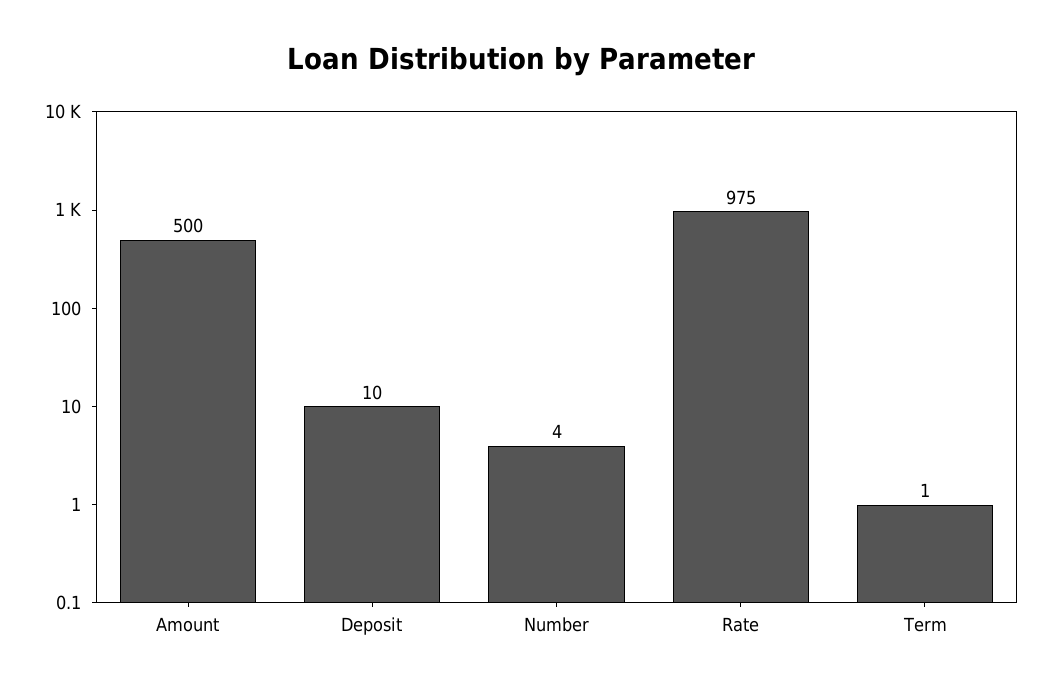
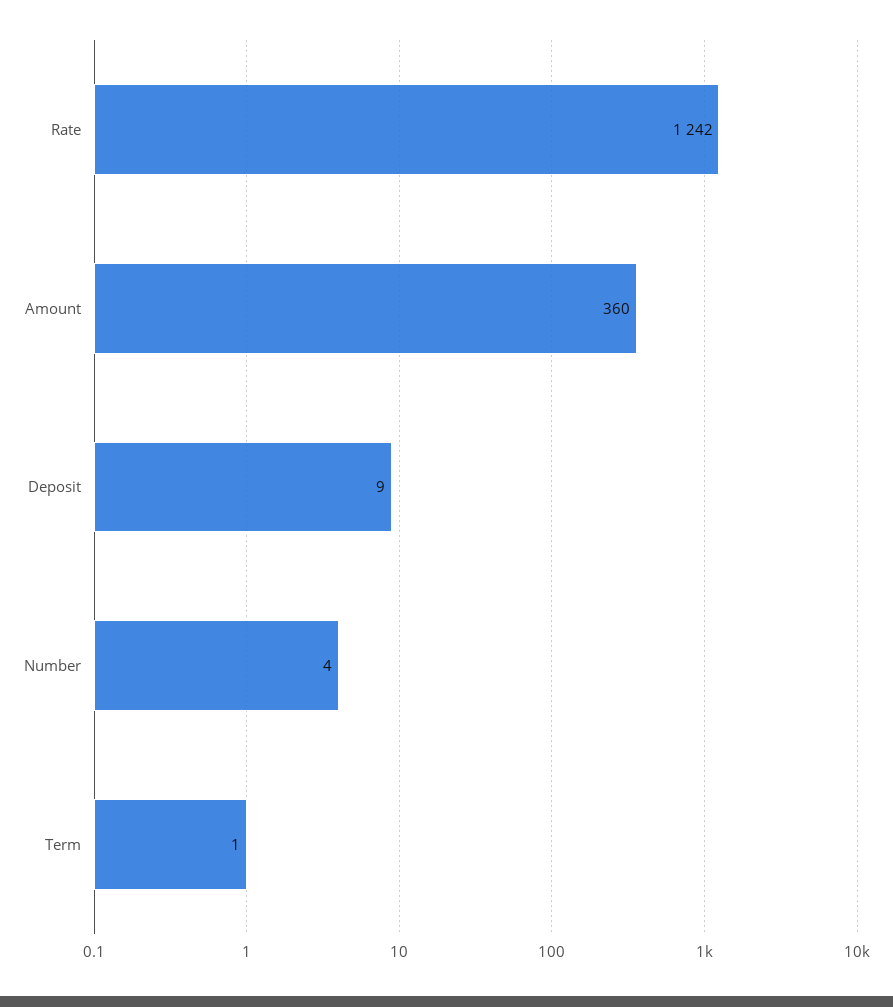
  {
-   "Amount": 500,
+   "Amount": 360,
-   "Deposit": 10,
+   "Deposit": 9,
    "Number": 4,
-   "Rate": 975,
+   "Rate": 1242,
    "Term": 1
  }

